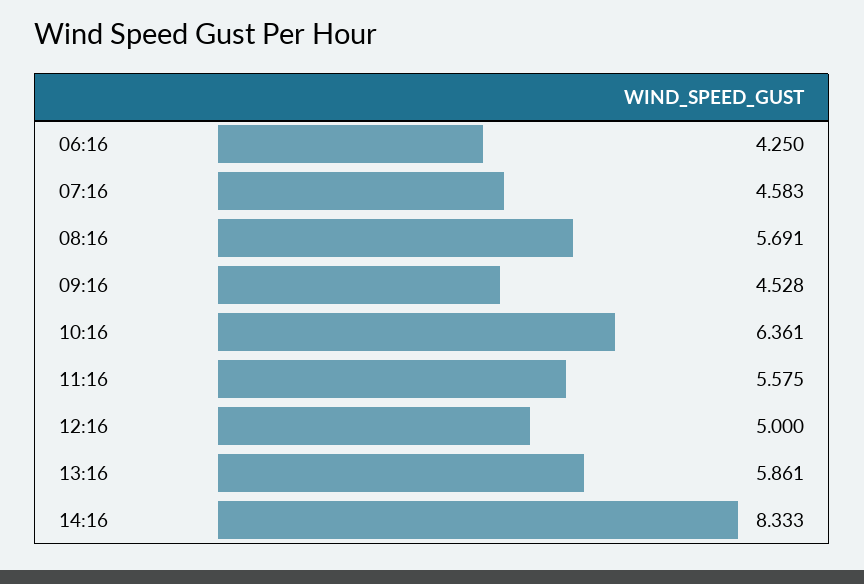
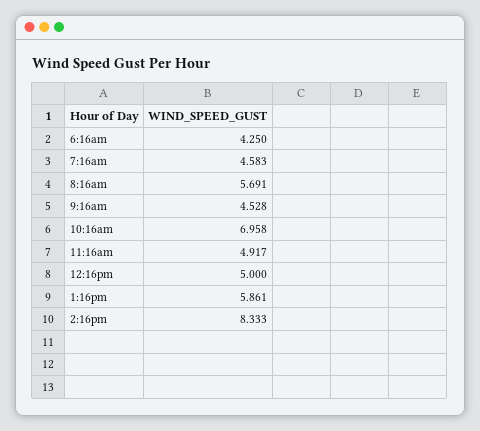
  {
    "06:16": 4.25,
    "07:16": 4.583,
    "08:16": 5.691,
    "09:16": 4.528,
-   "10:16": 6.361,
+   "10:16": 6.958,
-   "11:16": 5.575,
+   "11:16": 4.917,
    "12:16": 5,
    "13:16": 5.861,
    "14:16": 8.333
  }

